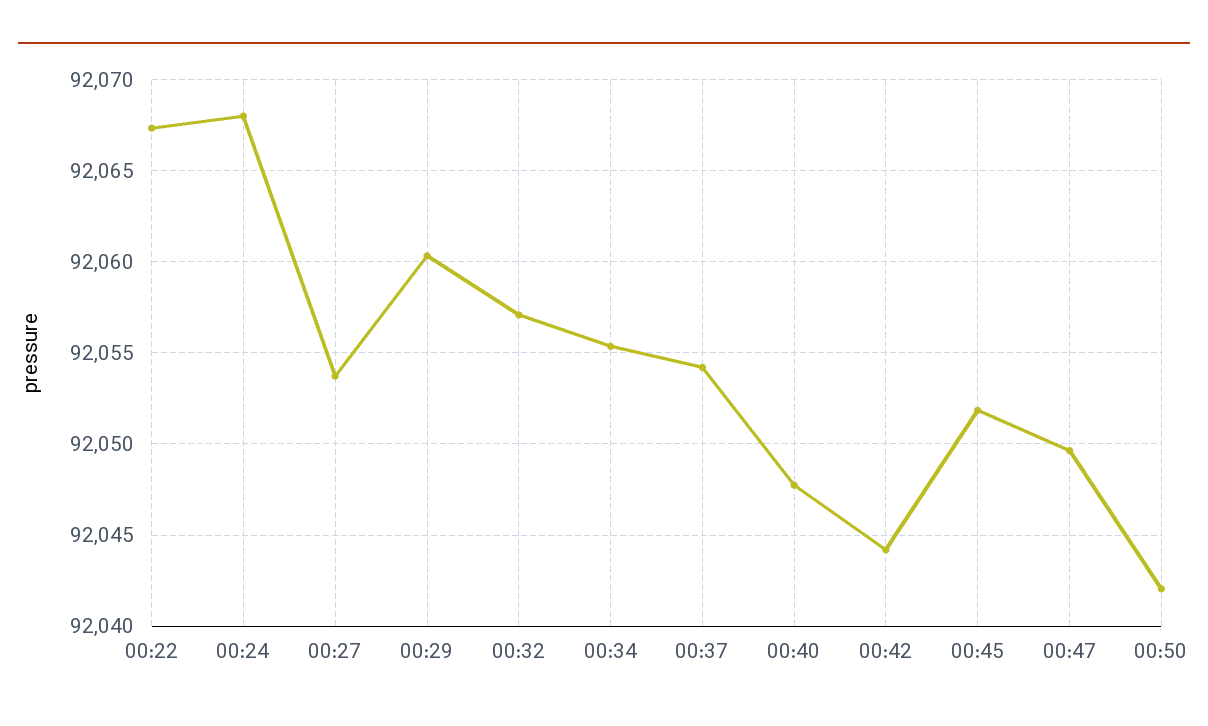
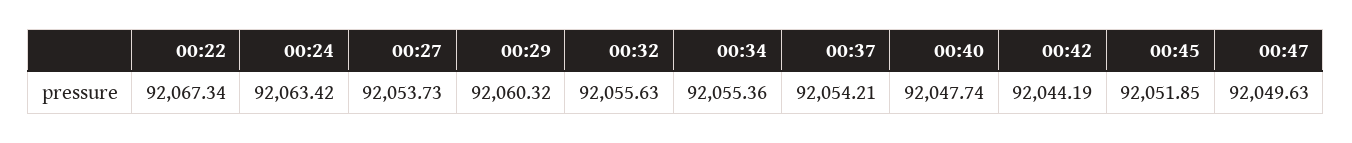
  {
    "00:22": 92067.34,
-   "00:24": 92068,
+   "00:24": 92063.42,
    "00:27": 92053.73,
    "00:29": 92060.32,
-   "00:32": 92057,
+   "00:32": 92055.63,
    "00:34": 92055.36,
    "00:37": 92054.21,
    "00:40": 92047.74,
    "00:42": 92044.19,
    "00:45": 92051.85,
-   "00:47": 92049.63,
+   "00:47": 92049.63
-   "00:50": 92042
  }

